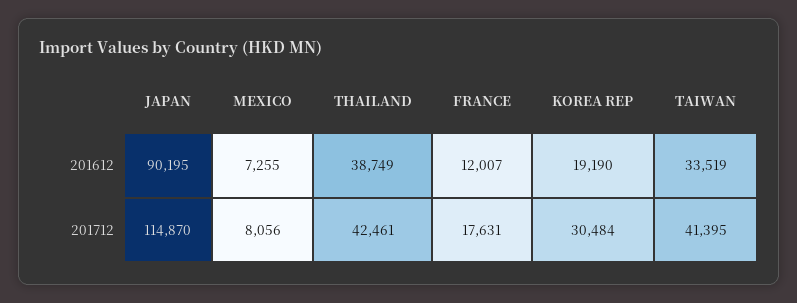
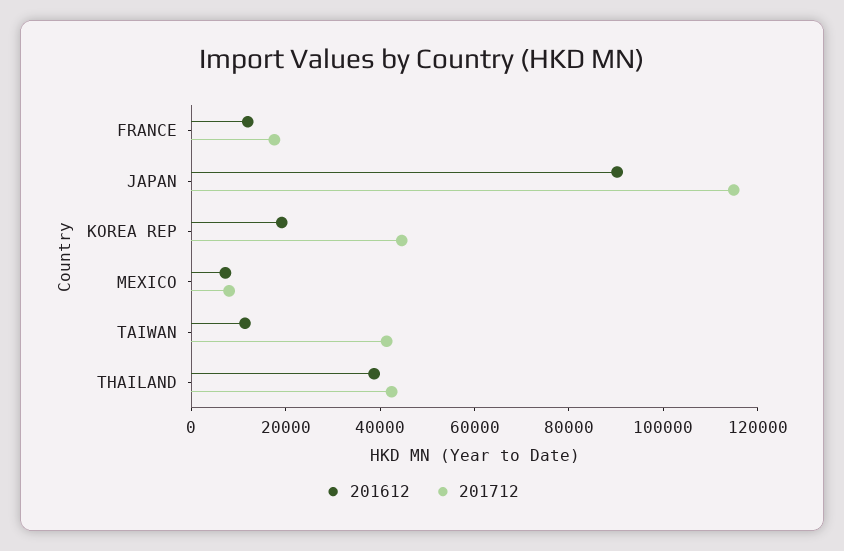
  {
    "201612": {
      "JAPAN": 90195,
      "MEXICO": 7255,
      "THAILAND": 38749,
      "FRANCE": 12007,
      "KOREA REP": 19190,
-     "TAIWAN": 33519
+     "TAIWAN": 10000
    },
    "201712": {
      "JAPAN": 114870,
      "MEXICO": 8056,
      "THAILAND": 42461,
      "FRANCE": 17631,
-     "KOREA REP": 30484,
+     "KOREA REP": 45000,
      "TAIWAN": 41395
    }
  }

